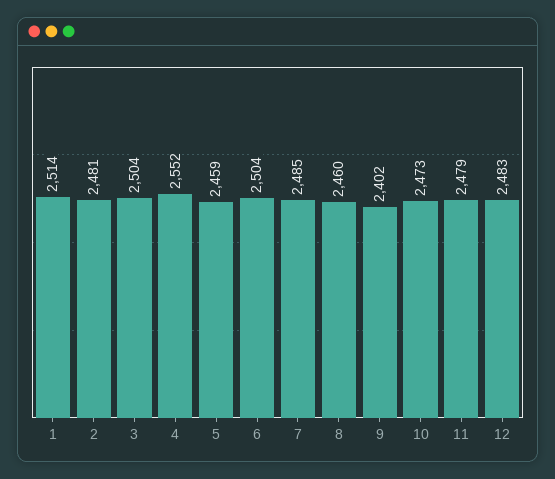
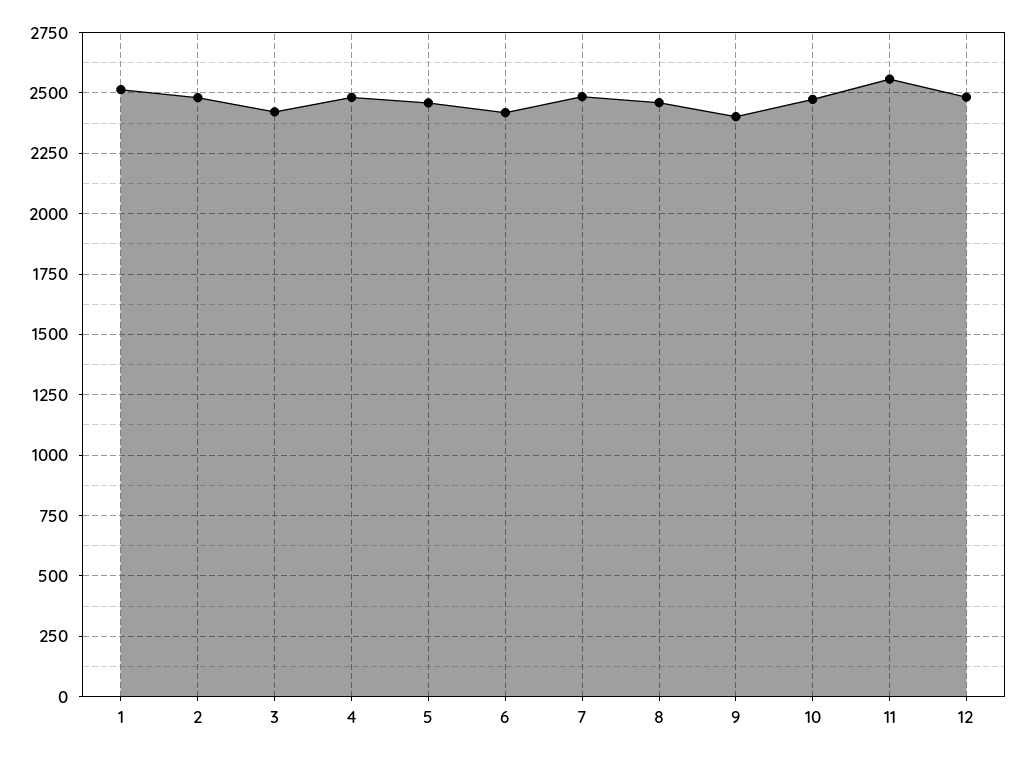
  {
    "1": 2514,
    "2": 2481,
-   "3": 2504,
+   "3": 2425,
-   "4": 2552,
+   "4": 2475,
    "5": 2459,
-   "6": 2504,
+   "6": 2425,
    "7": 2485,
    "8": 2460,
    "9": 2402,
    "10": 2473,
-   "11": 2479,
+   "11": 2550,
    "12": 2483
  }

